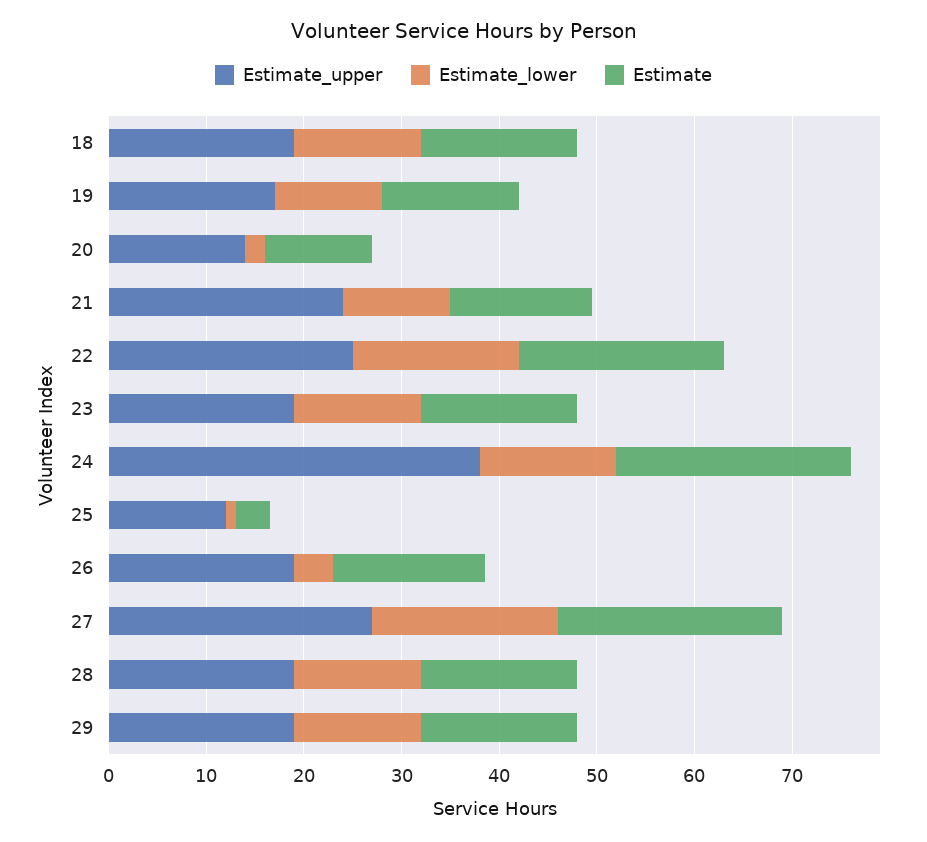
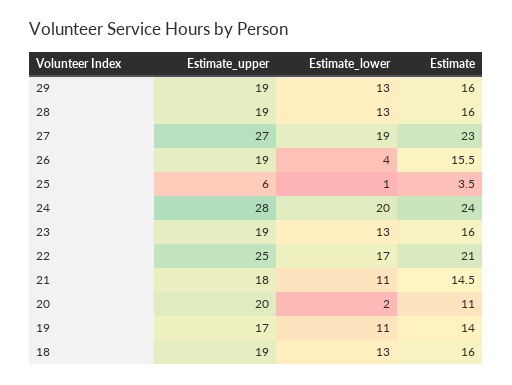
  {
    "Estimate_upper": {
      "18": 19,
      "19": 17,
-     "20": 14,
+     "20": 20,
-     "21": 24,
+     "21": 18,
      "22": 25,
      "23": 19,
-     "24": 38,
+     "24": 28,
-     "25": 12,
+     "25": 6,
      "26": 19,
      "27": 27,
      "28": 19,
      "29": 19
    },
    "Estimate_lower": {
      "18": 13,
      "19": 11,
      "20": 2,
      "21": 11,
      "22": 17,
      "23": 13,
-     "24": 14,
+     "24": 20,
      "25": 1,
      "26": 4,
      "27": 19,
      "28": 13,
      "29": 13
    },
    "Estimate": {
      "18": 16,
      "19": 14,
      "20": 11,
      "21": 14.5,
      "22": 21,
      "23": 16,
      "24": 24,
      "25": 3.5,
      "26": 15.5,
      "27": 23,
      "28": 16,
      "29": 16
    }
  }

